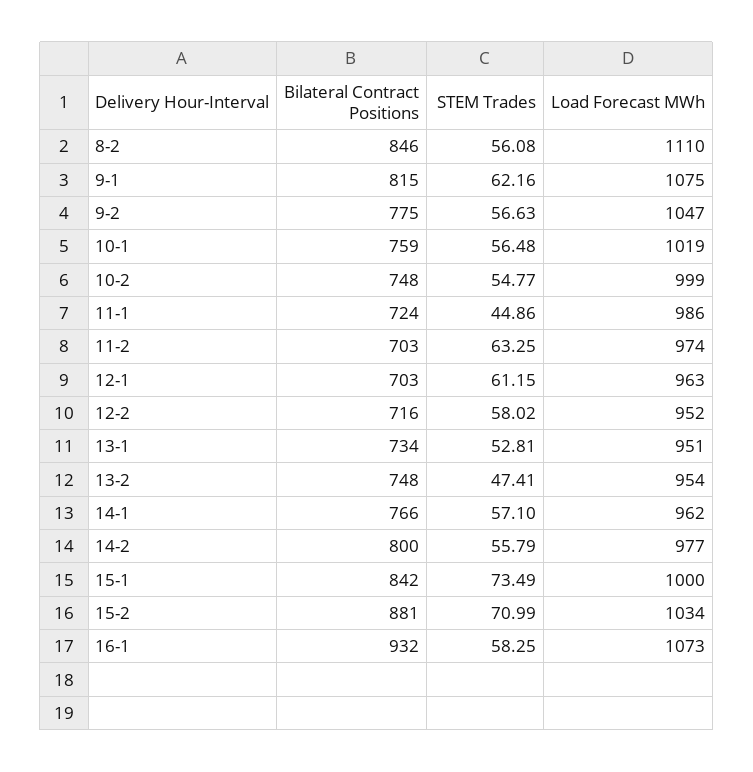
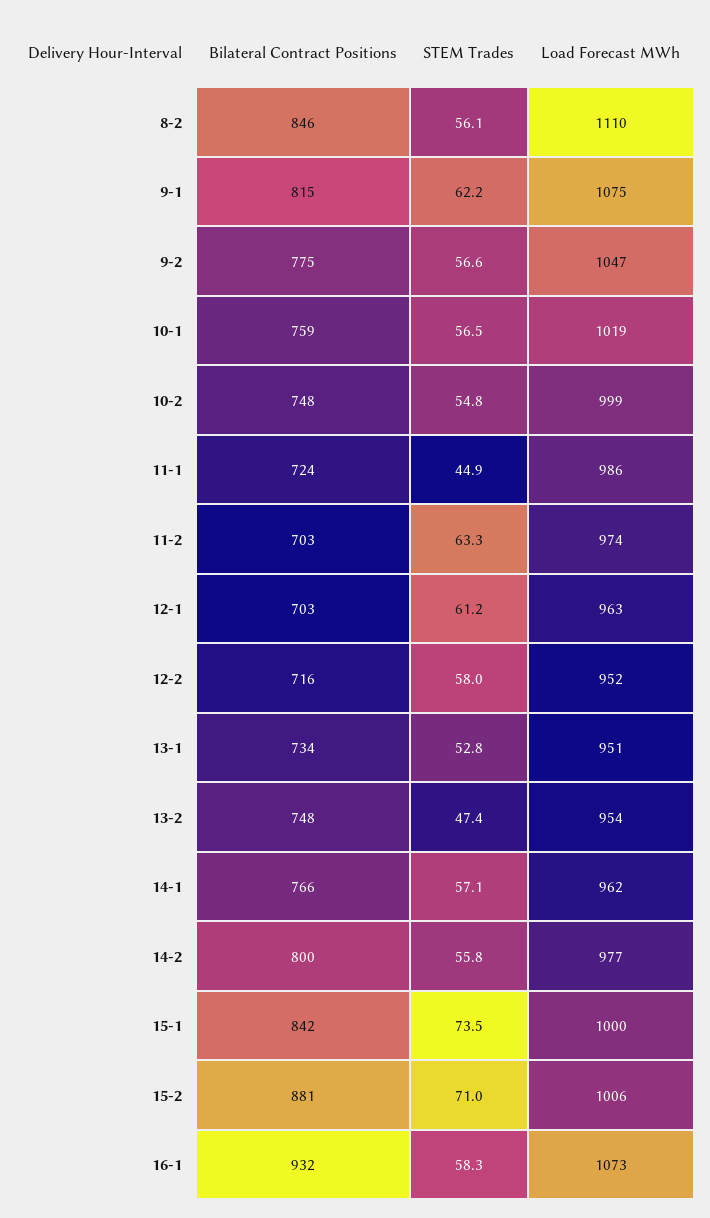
  {
    "Bilateral Contract Positions": {
      "8-2": 846,
      "9-1": 815,
      "9-2": 775,
      "10-1": 759,
      "10-2": 748,
      "11-1": 724,
      "11-2": 703,
      "12-1": 703,
      "12-2": 716,
      "13-1": 734,
      "13-2": 748,
      "14-1": 766,
      "14-2": 800,
      "15-1": 842,
      "15-2": 881,
      "16-1": 932
    },
    "STEM Trades": {
      "8-2": 56.08,
      "9-1": 62.16,
      "9-2": 56.63,
      "10-1": 56.48,
      "10-2": 54.77,
      "11-1": 44.86,
      "11-2": 63.25,
      "12-1": 61.15,
      "12-2": 58.02,
      "13-1": 52.81,
      "13-2": 47.41,
      "14-1": 57.1,
      "14-2": 55.79,
      "15-1": 73.49,
      "15-2": 70.99,
      "16-1": 58.25
    },
    "Load Forecast MWh": {
      "8-2": 1110,
      "9-1": 1075,
      "9-2": 1047,
      "10-1": 1019,
      "10-2": 999,
      "11-1": 986,
      "11-2": 974,
      "12-1": 963,
      "12-2": 952,
      "13-1": 951,
      "13-2": 954,
      "14-1": 962,
      "14-2": 977,
      "15-1": 1000,
-     "15-2": 1034,
+     "15-2": 1006,
      "16-1": 1073
    }
  }

